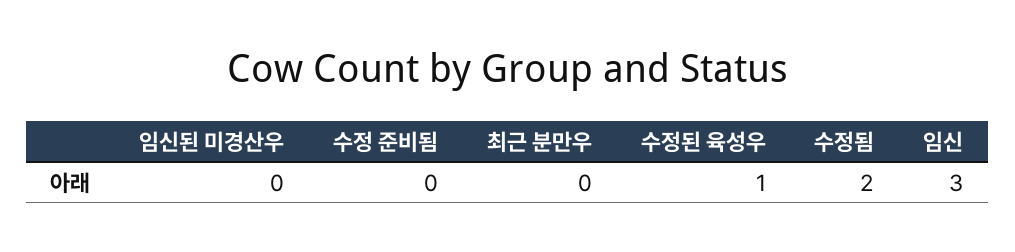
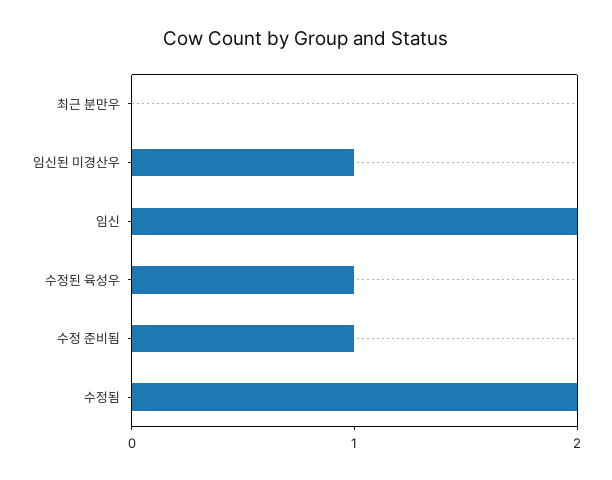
  {
-   "임신된 미경산우": 0,
+   "임신된 미경산우": 1,
-   "수정 준비됨": 0,
+   "수정 준비됨": 1,
    "최근 분만우": 0,
    "수정된 육성우": 1,
    "수정됨": 2,
-   "임신": 3
+   "임신": 2
  }

